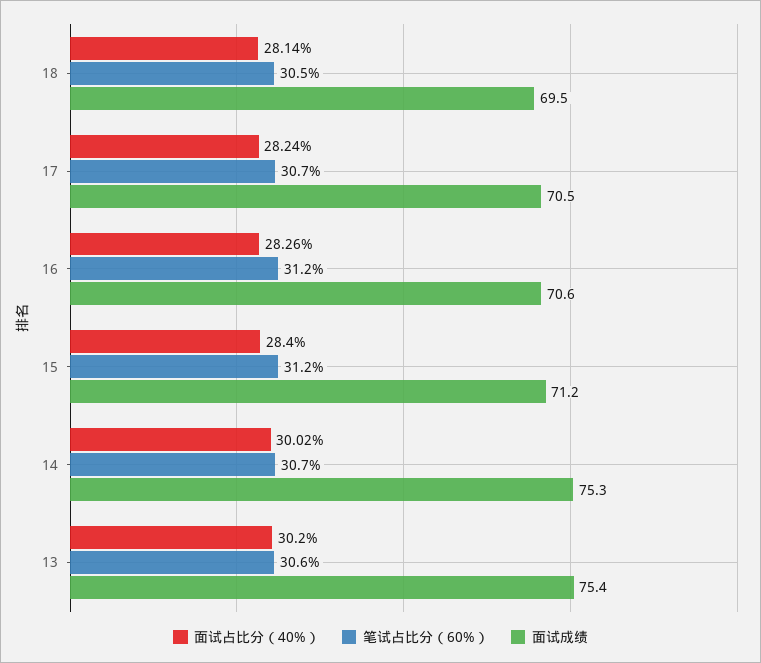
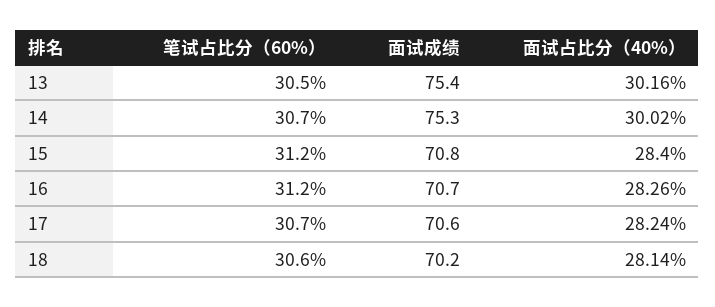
  {
    "面试占比分（40%）": {
      "18": 28.14,
      "17": 28.24,
      "16": 28.26,
      "15": 28.4,
      "14": 30.02,
-     "13": 30.2
+     "13": 30.16
    },
    "笔试占比分（60%）": {
-     "18": 30.5,
+     "18": 30.6,
      "17": 30.7,
      "16": 31.2,
      "15": 31.2,
      "14": 30.7,
-     "13": 30.6
+     "13": 30.5
    },
    "面试成绩": {
-     "18": 69.5,
+     "18": 70.2,
-     "17": 70.5,
+     "17": 70.6,
-     "16": 70.6,
+     "16": 70.7,
-     "15": 71.2,
+     "15": 70.8,
      "14": 75.3,
      "13": 75.4
    }
  }

